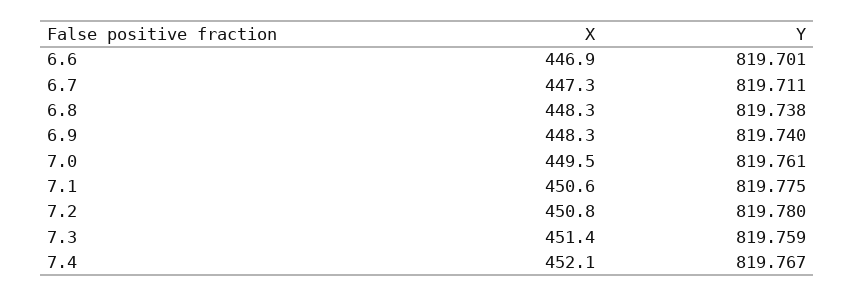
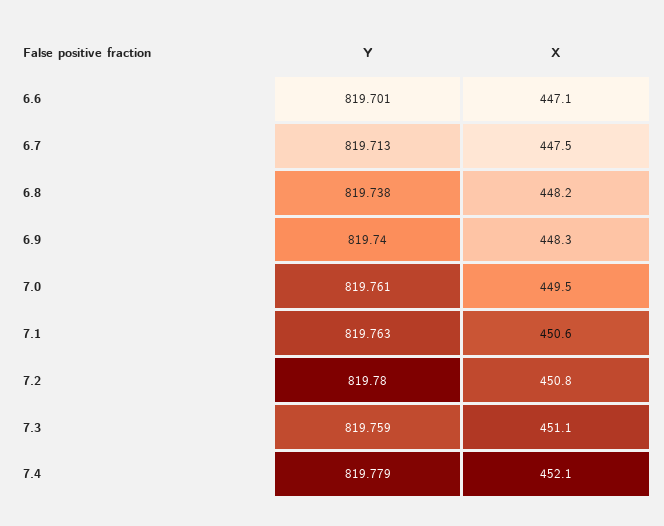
  {
    "X": {
-     "6.6": 446.9,
+     "6.6": 447.1,
-     "6.7": 447.3,
+     "6.7": 447.5,
-     "6.8": 448.3,
+     "6.8": 448.2,
      "6.9": 448.3,
      "7.0": 449.5,
      "7.1": 450.6,
      "7.2": 450.8,
-     "7.3": 451.4,
+     "7.3": 451.1,
      "7.4": 452.1
    },
    "Y": {
      "6.6": 819.701,
-     "6.7": 819.711,
+     "6.7": 819.713,
      "6.8": 819.738,
      "6.9": 819.74,
      "7.0": 819.761,
-     "7.1": 819.775,
+     "7.1": 819.763,
      "7.2": 819.78,
      "7.3": 819.759,
-     "7.4": 819.767
+     "7.4": 819.779
    }
  }

